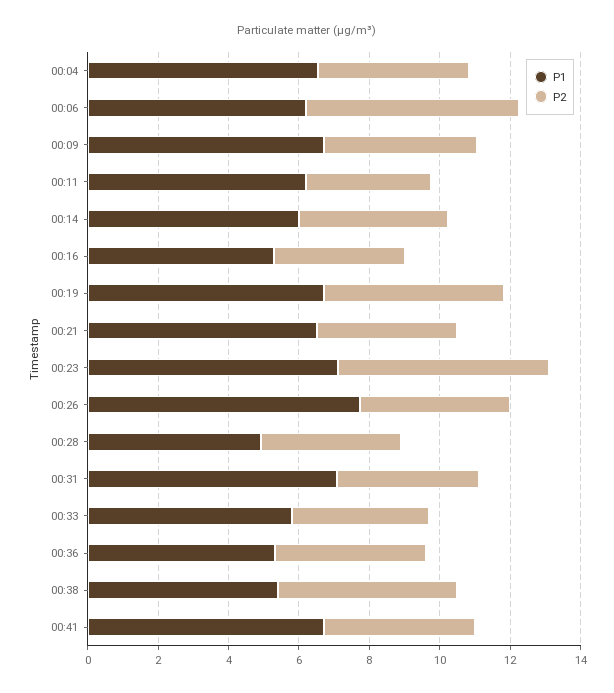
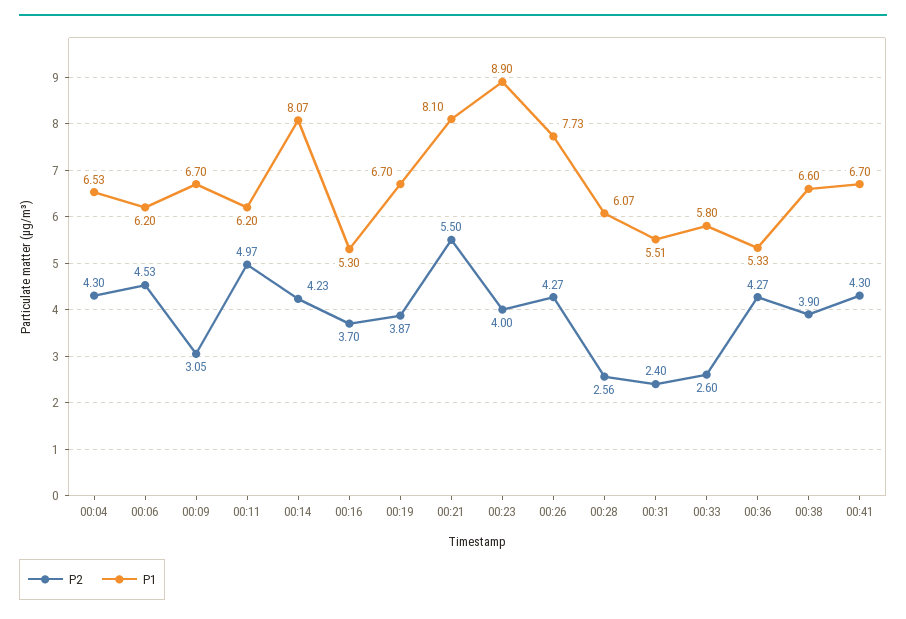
  {
    "P1": {
      "00:04": 6.53,
      "00:06": 6.2,
      "00:09": 6.7,
      "00:11": 6.2,
-     "00:14": 6,
+     "00:14": 8.07,
      "00:16": 5.3,
      "00:19": 6.7,
-     "00:21": 6.5,
+     "00:21": 8.1,
-     "00:23": 7,
+     "00:23": 8.9,
      "00:26": 7.73,
-     "00:28": 5,
+     "00:28": 6.07,
-     "00:31": 7,
+     "00:31": 5.51,
      "00:33": 5.8,
      "00:36": 5.33,
-     "00:38": 5.5,
+     "00:38": 6.6,
      "00:41": 6.7
    },
    "P2": {
      "00:04": 4.3,
-     "00:06": 6,
+     "00:06": 4.53,
-     "00:09": 4.5,
+     "00:09": 3.05,
-     "00:11": 3.5,
+     "00:11": 4.97,
      "00:14": 4.23,
      "00:16": 3.7,
-     "00:19": 5,
+     "00:19": 3.87,
-     "00:21": 4,
+     "00:21": 5.5,
-     "00:23": 6,
+     "00:23": 4,
      "00:26": 4.27,
-     "00:28": 4,
+     "00:28": 2.56,
-     "00:31": 4,
+     "00:31": 2.4,
-     "00:33": 4,
+     "00:33": 2.6,
      "00:36": 4.27,
-     "00:38": 5,
+     "00:38": 3.9,
      "00:41": 4.3
    }
  }

